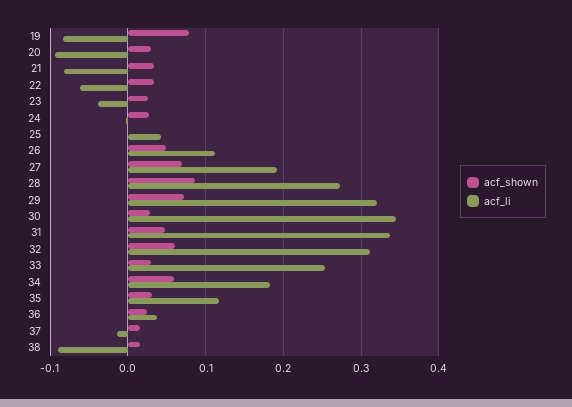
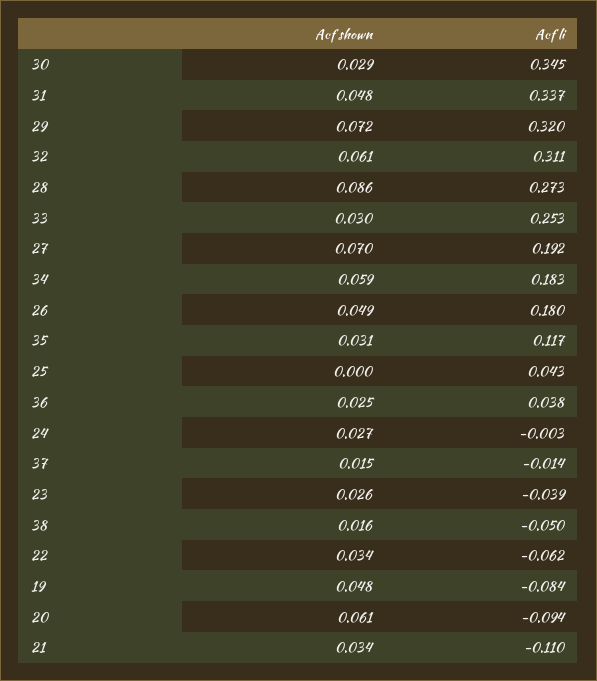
  {
    "acf_shown": {
-     "19": 0.08,
+     "19": 0.048,
-     "20": 0.03,
+     "20": 0.061,
      "21": 0.034,
      "22": 0.034,
      "23": 0.026,
      "24": 0.027,
      "25": 0,
      "26": 0.049,
      "27": 0.07,
      "28": 0.086,
      "29": 0.072,
      "30": 0.029,
      "31": 0.048,
      "32": 0.061,
      "33": 0.03,
      "34": 0.059,
      "35": 0.031,
      "36": 0.025,
      "37": 0.015,
      "38": 0.016
    },
    "acf_li": {
      "19": -0.084,
      "20": -0.094,
-     "21": -0.08,
+     "21": -0.11,
      "22": -0.062,
      "23": -0.039,
      "24": -0.003,
      "25": 0.043,
-     "26": 0.11,
+     "26": 0.18,
      "27": 0.192,
      "28": 0.273,
      "29": 0.32,
      "30": 0.345,
      "31": 0.337,
      "32": 0.311,
      "33": 0.253,
      "34": 0.183,
      "35": 0.117,
      "36": 0.038,
      "37": -0.014,
-     "38": -0.09
+     "38": -0.05
    }
  }

